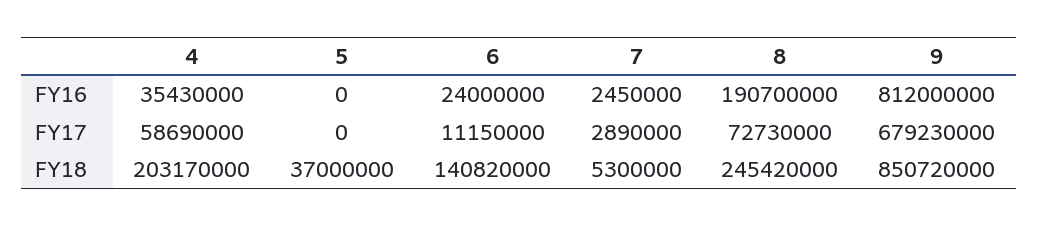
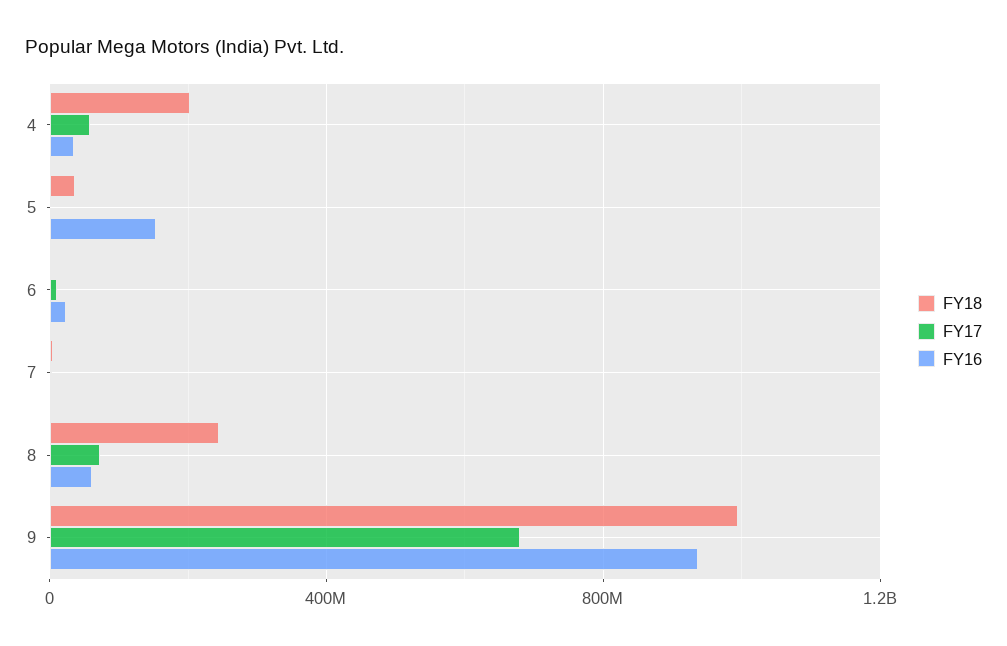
  {
    "FY16": {
      "4": 35430000,
-     "5": 0,
+     "5": 150000000,
      "6": 24000000,
      "7": 2450000,
-     "8": 190700000,
+     "8": 50000000,
-     "9": 812000000
+     "9": 950000000
    },
    "FY17": {
      "4": 58690000,
      "5": 0,
      "6": 11150000,
      "7": 2890000,
      "8": 72730000,
      "9": 679230000
    },
    "FY18": {
      "4": 203170000,
      "5": 37000000,
-     "6": 140820000,
+     "6": 0,
      "7": 5300000,
      "8": 245420000,
-     "9": 850720000
+     "9": 1000000000
    }
  }

